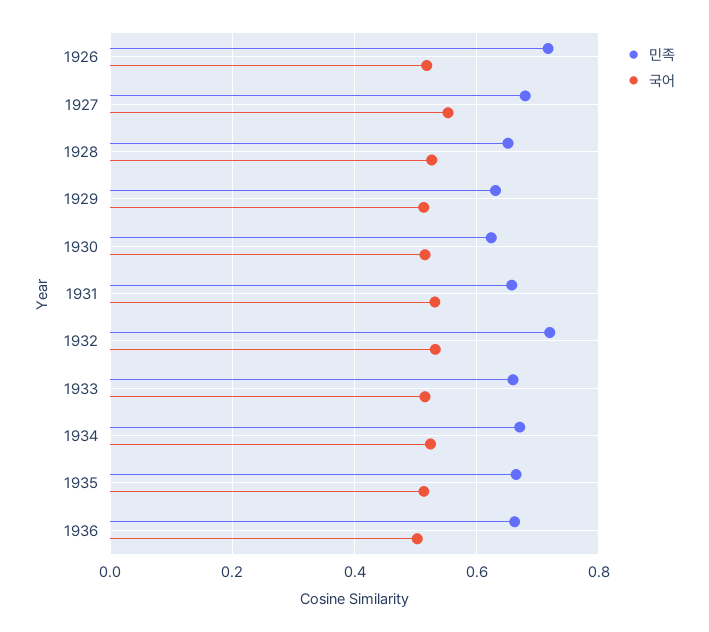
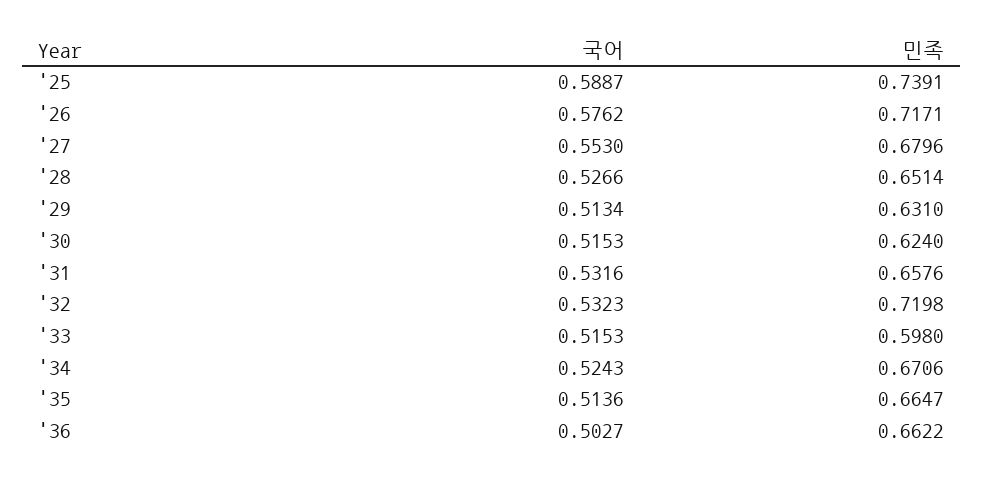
  {
    "민족": {
      "1926": 0.7171,
      "1927": 0.6796,
      "1928": 0.6514,
      "1929": 0.631,
      "1930": 0.624,
      "1931": 0.6576,
      "1932": 0.7198,
-     "1933": 0.66,
+     "1933": 0.598,
      "1934": 0.6706,
      "1935": 0.6647,
-     "1936": 0.6622
+     "1936": 0.6622,
+     "'25": 0.7391
    },
    "국어": {
-     "1926": 0.52,
+     "1926": 0.5762,
      "1927": 0.553,
      "1928": 0.5266,
      "1929": 0.5134,
      "1930": 0.5153,
      "1931": 0.5316,
      "1932": 0.5323,
      "1933": 0.5153,
      "1934": 0.5243,
      "1935": 0.5136,
-     "1936": 0.5027
+     "1936": 0.5027,
+     "'25": 0.5887
    }
  }

